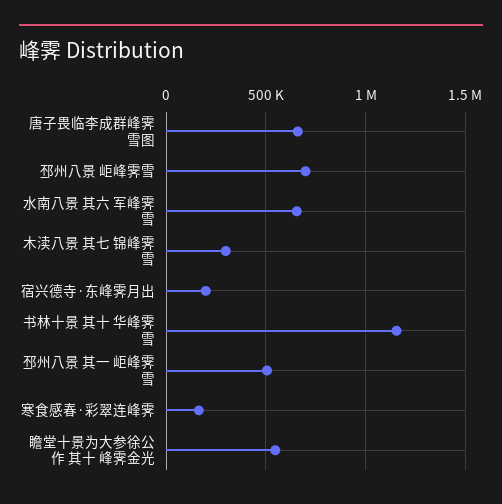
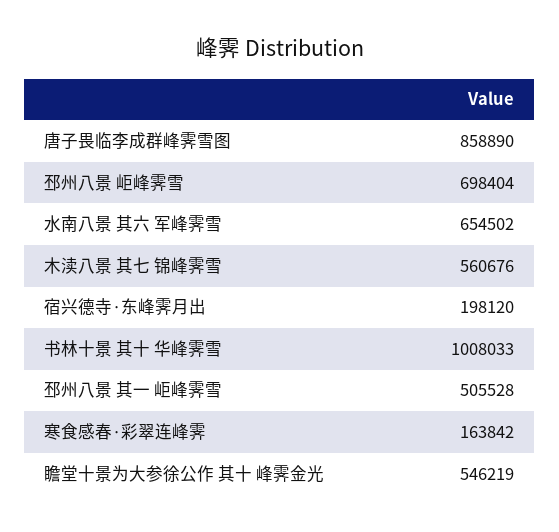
  {
-   "唐子畏临李成群峰霁雪图": 650000,
+   "唐子畏临李成群峰霁雪图": 858890,
    "邳州八景 岠峰霁雪": 698404,
    "水南八景 其六 军峰霁雪": 654502,
-   "木渎八景 其七 锦峰霁雪": 300000,
+   "木渎八景 其七 锦峰霁雪": 560676,
    "宿兴德寺·东峰霁月出": 198120,
-   "书林十景 其十 华峰霁雪": 1150000,
+   "书林十景 其十 华峰霁雪": 1008033,
    "邳州八景 其一 岠峰霁雪": 505528,
    "寒食感春·彩翠连峰霁": 163842,
    "瞻堂十景为大参徐公作 其十 峰霁金光": 546219
  }

